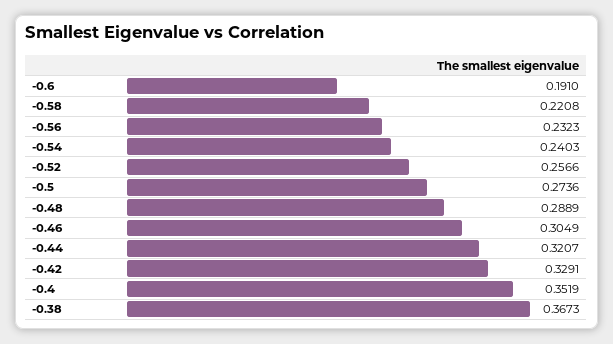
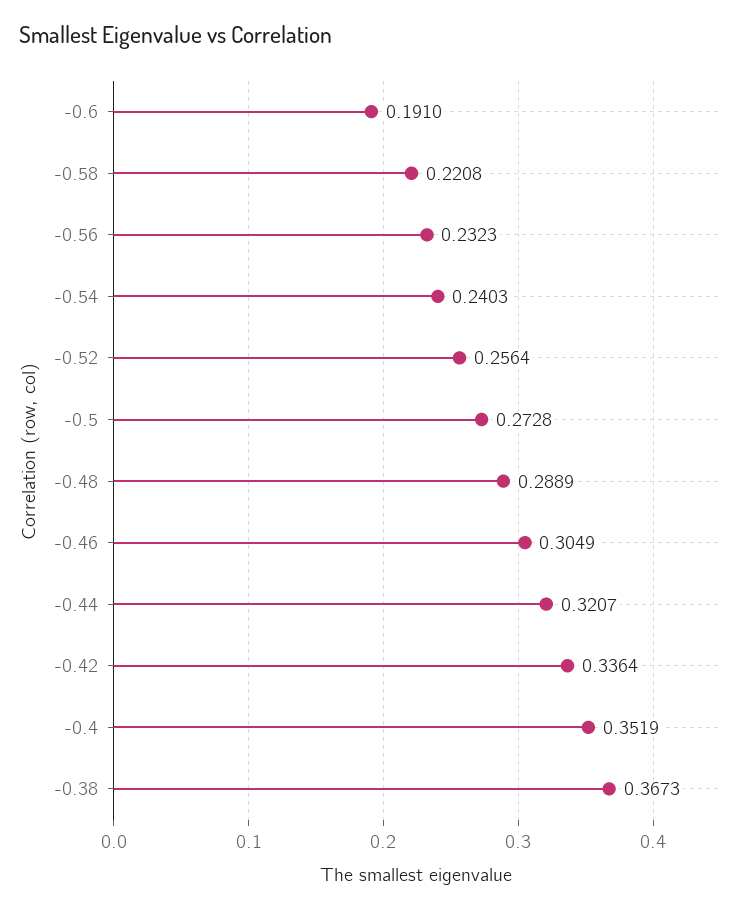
  {
    "-0.6": 0.191,
    "-0.58": 0.2208,
    "-0.56": 0.2323,
    "-0.54": 0.2403,
-   "-0.52": 0.2566,
+   "-0.52": 0.2564,
-   "-0.5": 0.2736,
+   "-0.5": 0.2728,
    "-0.48": 0.2889,
    "-0.46": 0.3049,
    "-0.44": 0.3207,
-   "-0.42": 0.3291,
+   "-0.42": 0.3364,
    "-0.4": 0.3519,
    "-0.38": 0.3673
  }

